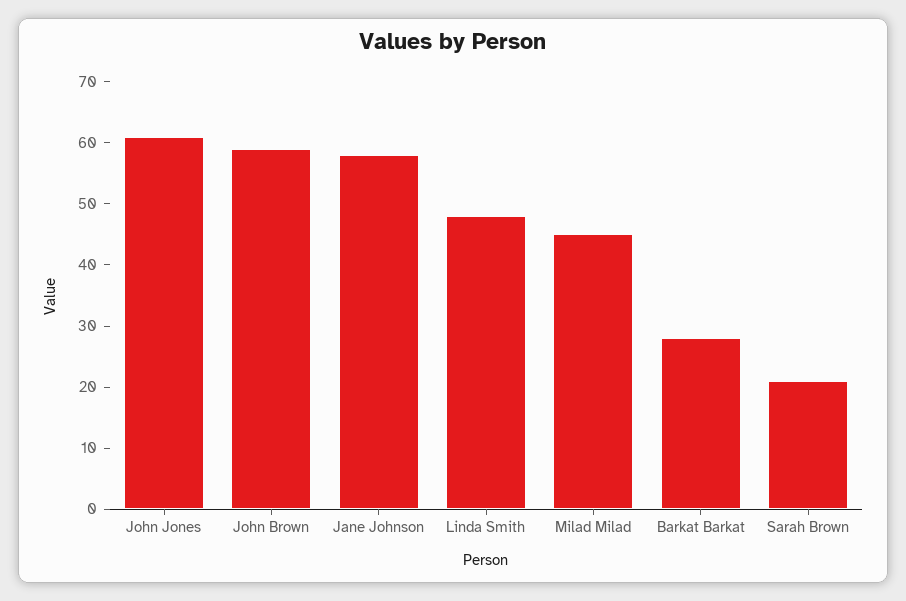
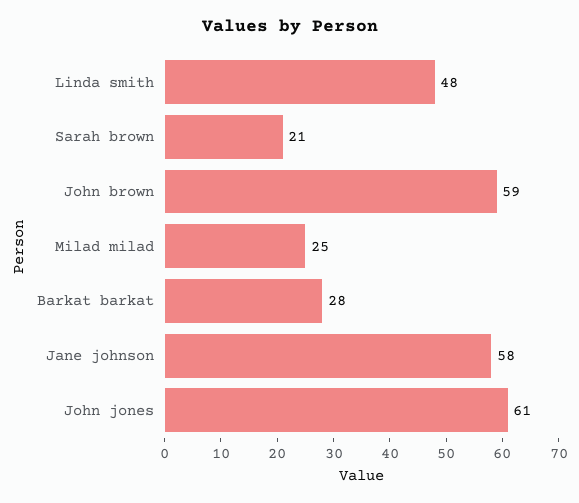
  {
    "John Jones": 61,
    "John Brown": 59,
    "Jane Johnson": 58,
    "Linda Smith": 48,
-   "Milad Milad": 45,
+   "Milad Milad": 25,
    "Barkat Barkat": 28,
    "Sarah Brown": 21
  }

